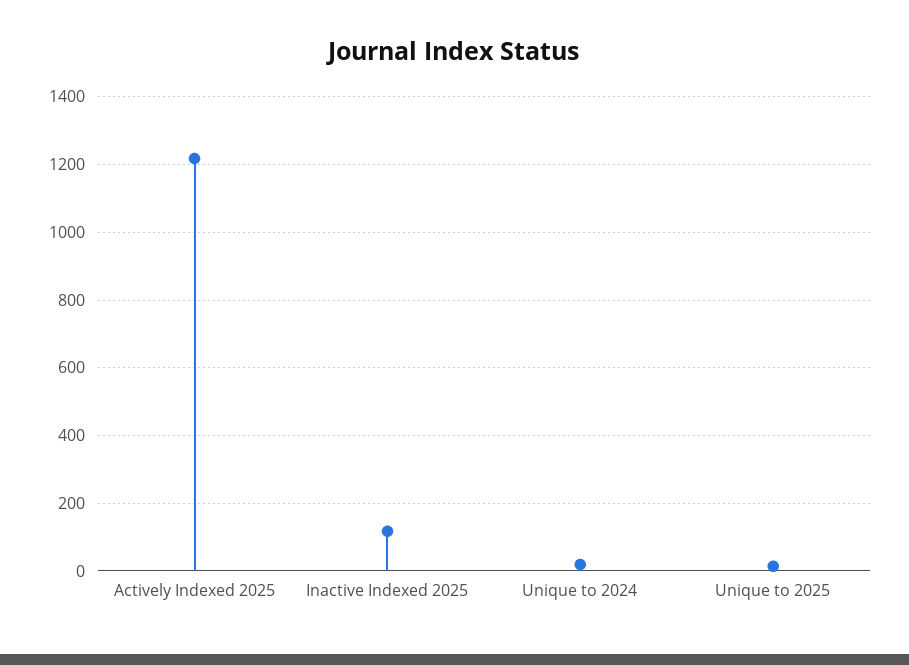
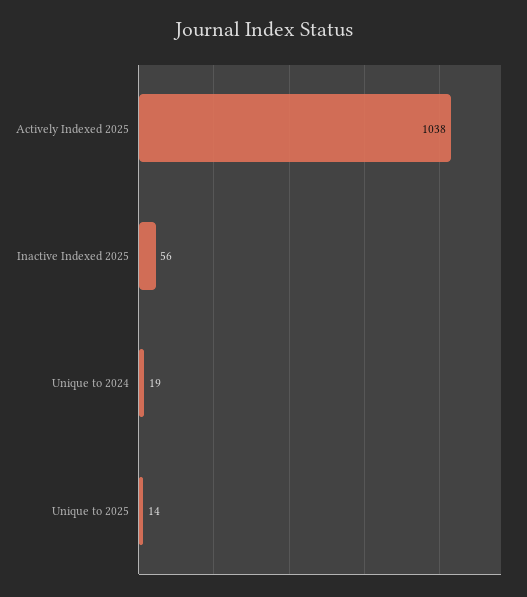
  {
-   "Actively Indexed 2025": 1220,
+   "Actively Indexed 2025": 1038,
-   "Inactive Indexed 2025": 120,
+   "Inactive Indexed 2025": 56,
    "Unique to 2024": 19,
    "Unique to 2025": 14
  }

